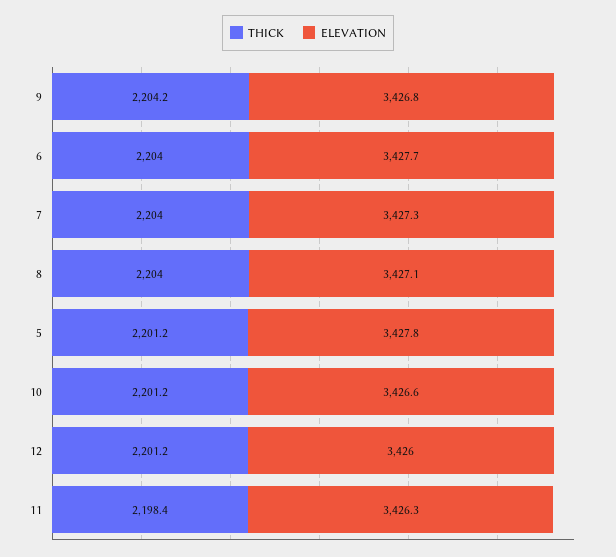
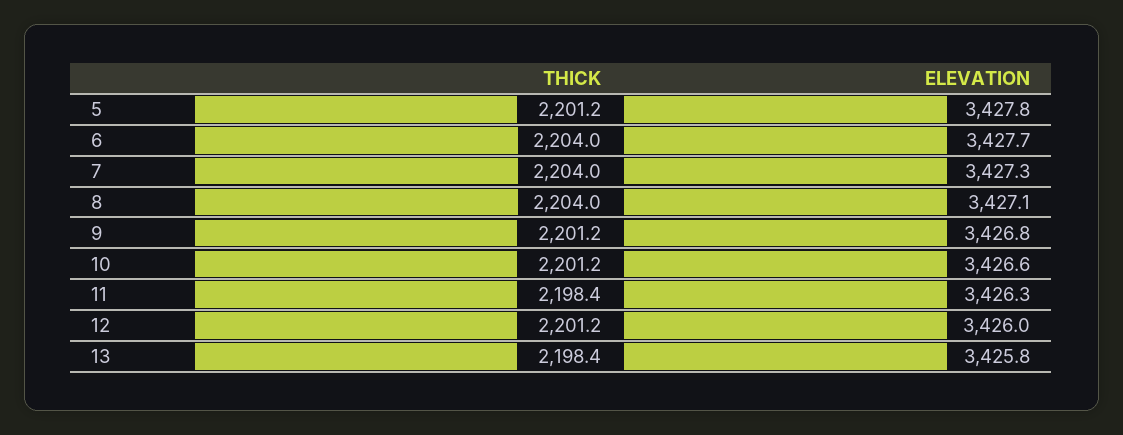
  {
    "THICK": {
-     "9": 2204.2,
+     "9": 2201.2,
      "6": 2204,
      "7": 2204,
      "8": 2204,
      "5": 2201.2,
      "10": 2201.2,
      "12": 2201.2,
-     "11": 2198.4
+     "11": 2198.4,
+     "13": 2198.4
    },
    "ELEVATION": {
      "9": 3426.8,
      "6": 3427.7,
      "7": 3427.3,
      "8": 3427.1,
      "5": 3427.8,
      "10": 3426.6,
      "12": 3426,
-     "11": 3426.3
+     "11": 3426.3,
+     "13": 3425.8
    }
  }

